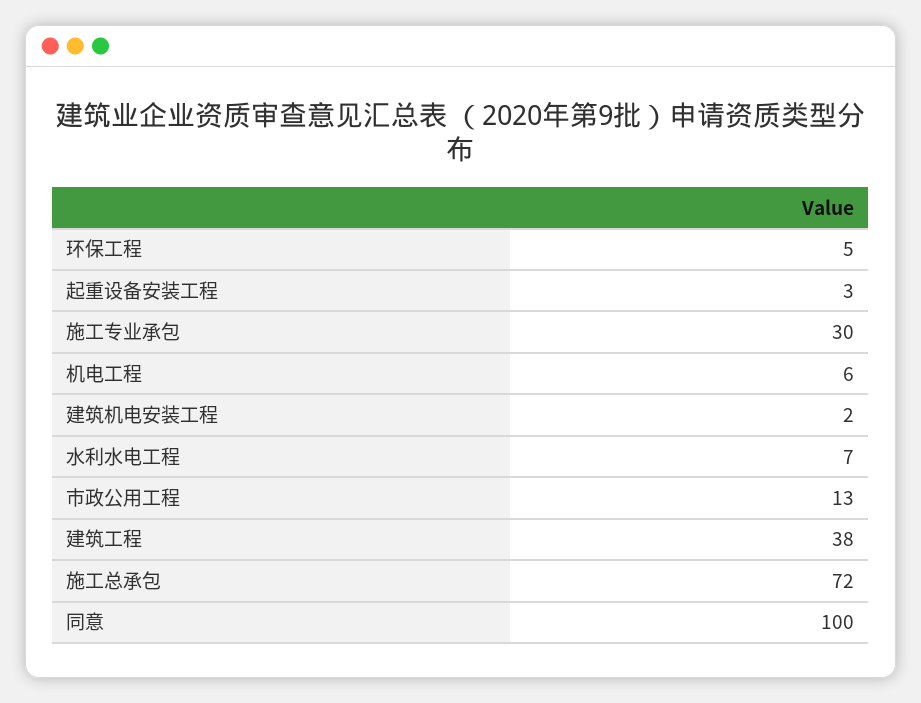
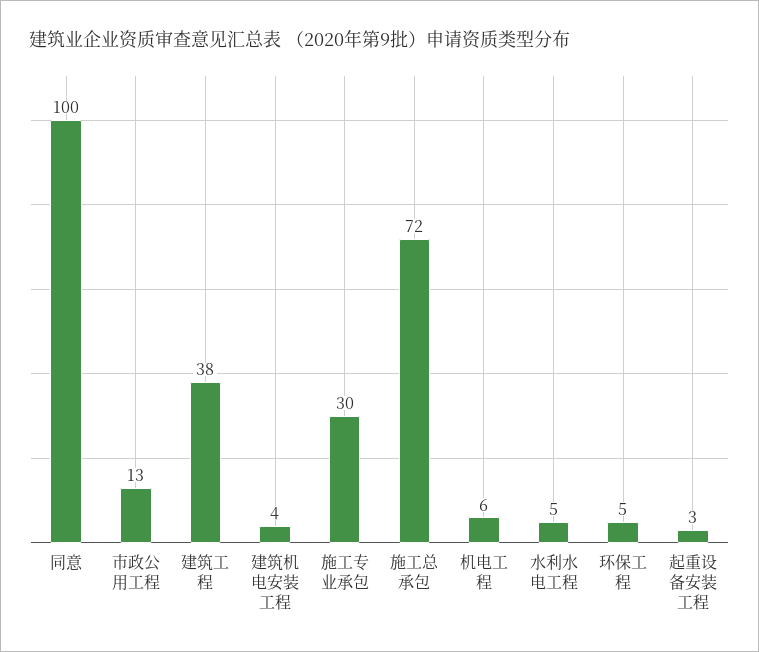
  {
    "环保工程": 5,
    "起重设备安装工程": 3,
    "施工专业承包": 30,
    "机电工程": 6,
-   "建筑机电安装工程": 2,
+   "建筑机电安装工程": 4,
-   "水利水电工程": 7,
+   "水利水电工程": 5,
    "市政公用工程": 13,
    "建筑工程": 38,
    "施工总承包": 72,
    "同意": 100
  }

